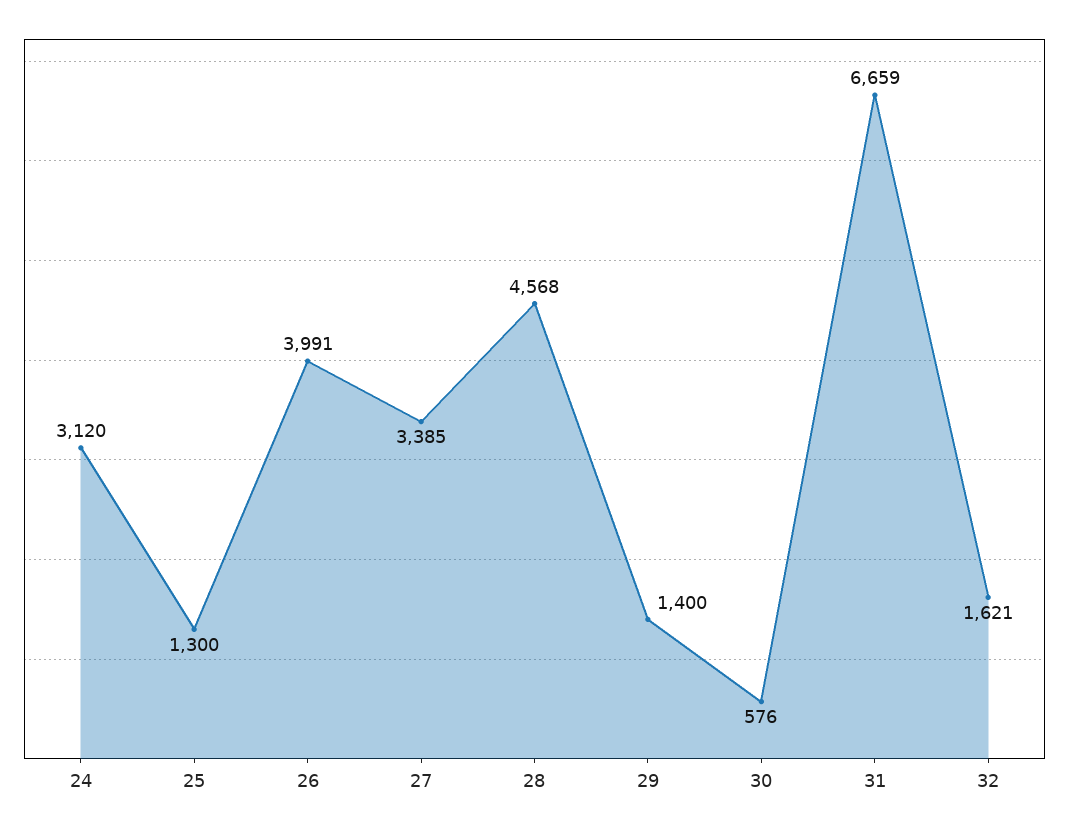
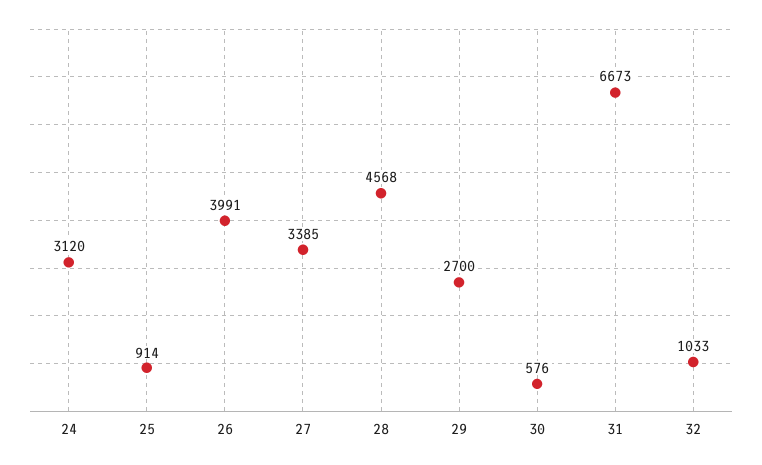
  {
    "24": 3120,
-   "25": 1300,
+   "25": 914,
    "26": 3991,
    "27": 3385,
    "28": 4568,
-   "29": 1400,
+   "29": 2700,
    "30": 576,
-   "31": 6659,
+   "31": 6673,
-   "32": 1621
+   "32": 1033
  }

